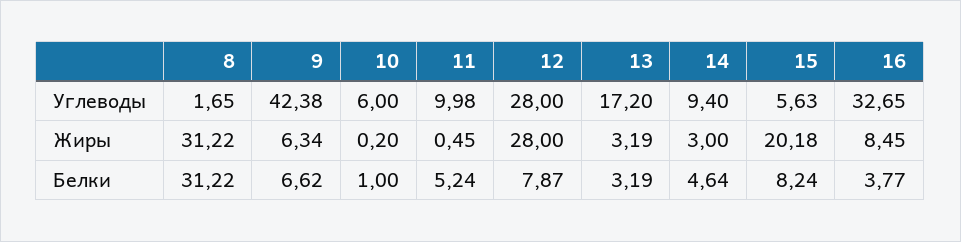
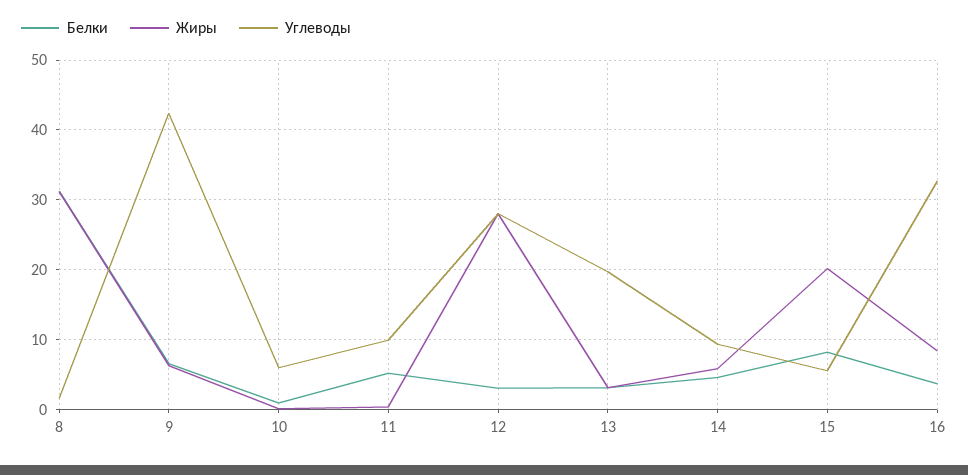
  {
    "Углеводы": {
      "8": 1.65,
      "9": 42.38,
      "10": 6,
      "11": 9.98,
      "12": 28,
-     "13": 17.2,
+     "13": 20,
      "14": 9.4,
      "15": 5.63,
      "16": 32.65
    },
    "Жиры": {
      "8": 31.22,
      "9": 6.34,
      "10": 0.2,
      "11": 0.45,
      "12": 28,
      "13": 3.19,
-     "14": 3,
+     "14": 6,
      "15": 20.18,
      "16": 8.45
    },
    "Белки": {
      "8": 31.22,
      "9": 6.62,
      "10": 1,
      "11": 5.24,
-     "12": 7.87,
+     "12": 3,
      "13": 3.19,
      "14": 4.64,
      "15": 8.24,
      "16": 3.77
    }
  }

